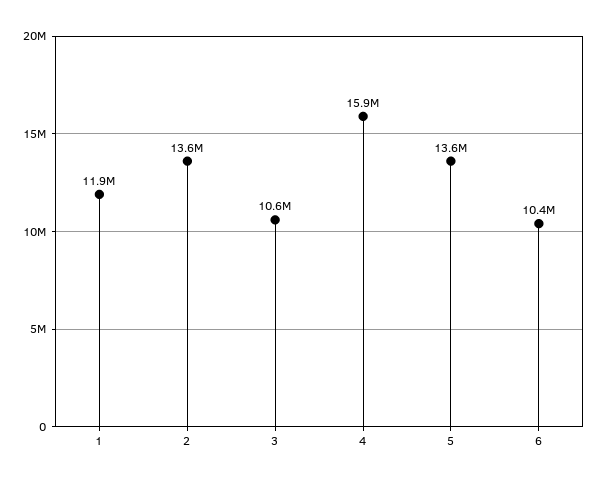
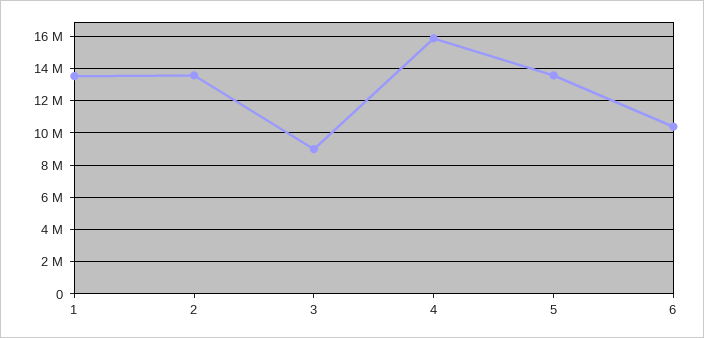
  {
-   "1": 11900000,
+   "1": 13500000,
    "2": 13600000,
-   "3": 10600000,
+   "3": 9000000,
    "4": 15900000,
    "5": 13600000,
    "6": 10400000
  }

